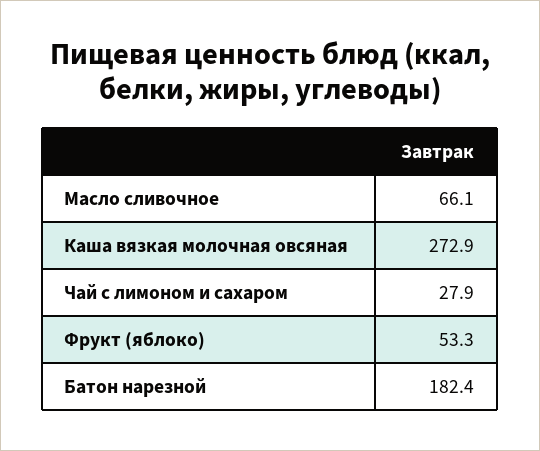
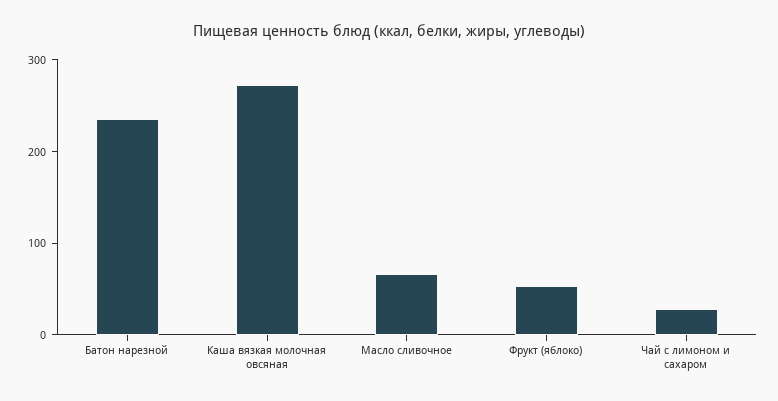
  {
    "Масло сливочное": 66.1,
    "Каша вязкая молочная овсяная": 272.9,
    "Чай с лимоном и сахаром": 27.9,
    "Фрукт (яблоко)": 53.3,
-   "Батон нарезной": 182.4
+   "Батон нарезной": 240
  }

